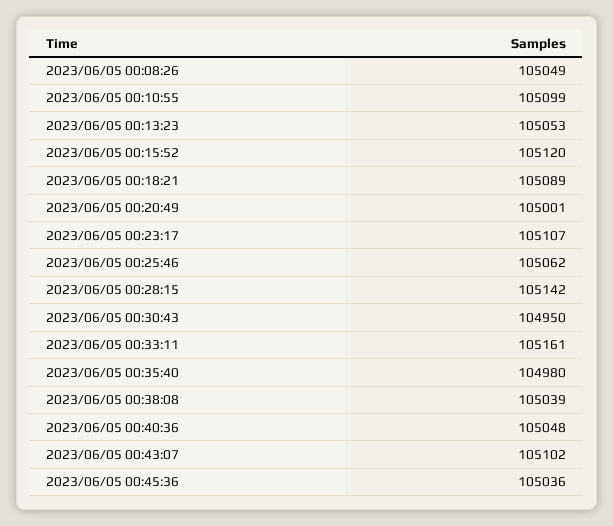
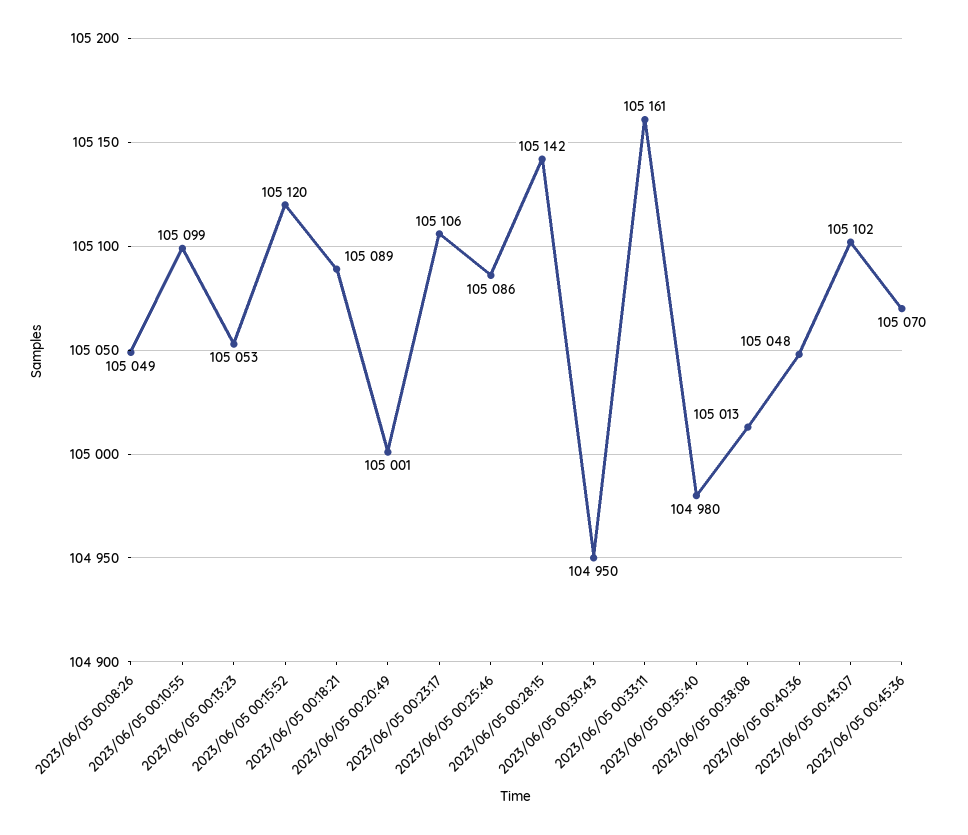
  {
    "2023/06/05 00:08:26": 105049,
    "2023/06/05 00:10:55": 105099,
    "2023/06/05 00:13:23": 105053,
    "2023/06/05 00:15:52": 105120,
    "2023/06/05 00:18:21": 105089,
    "2023/06/05 00:20:49": 105001,
-   "2023/06/05 00:23:17": 105107,
+   "2023/06/05 00:23:17": 105106,
-   "2023/06/05 00:25:46": 105062,
+   "2023/06/05 00:25:46": 105086,
    "2023/06/05 00:28:15": 105142,
    "2023/06/05 00:30:43": 104950,
    "2023/06/05 00:33:11": 105161,
    "2023/06/05 00:35:40": 104980,
-   "2023/06/05 00:38:08": 105039,
+   "2023/06/05 00:38:08": 105013,
    "2023/06/05 00:40:36": 105048,
    "2023/06/05 00:43:07": 105102,
-   "2023/06/05 00:45:36": 105036
+   "2023/06/05 00:45:36": 105070
  }

